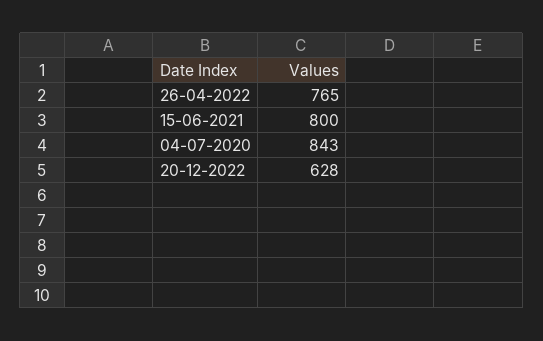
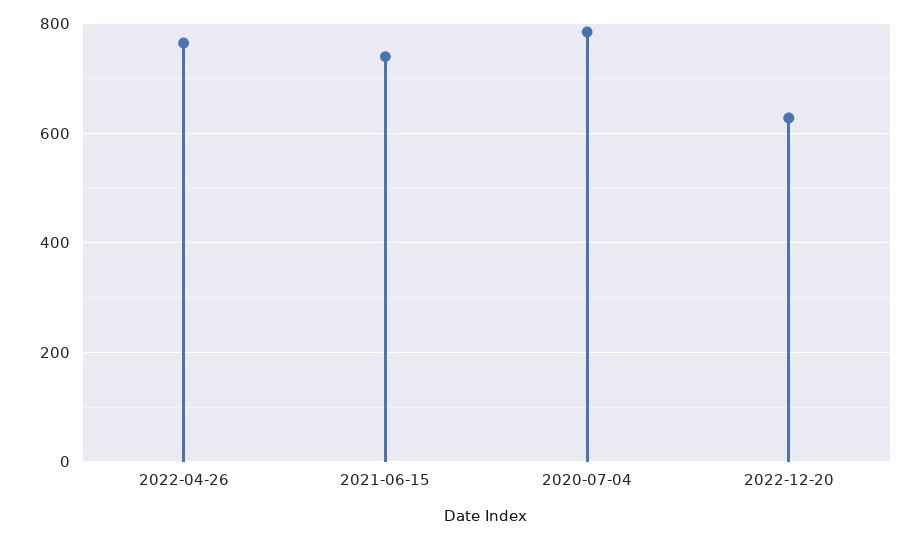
  {
    "26-04-2022": 765,
-   "15-06-2021": 800,
+   "15-06-2021": 740,
-   "04-07-2020": 843,
+   "04-07-2020": 780,
    "20-12-2022": 628
  }

